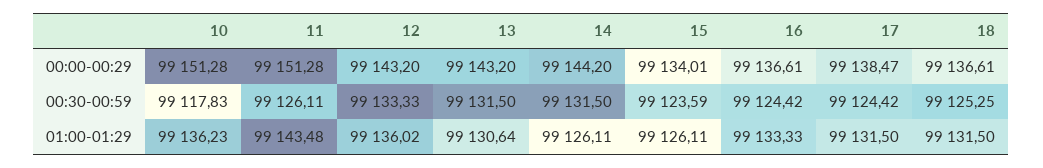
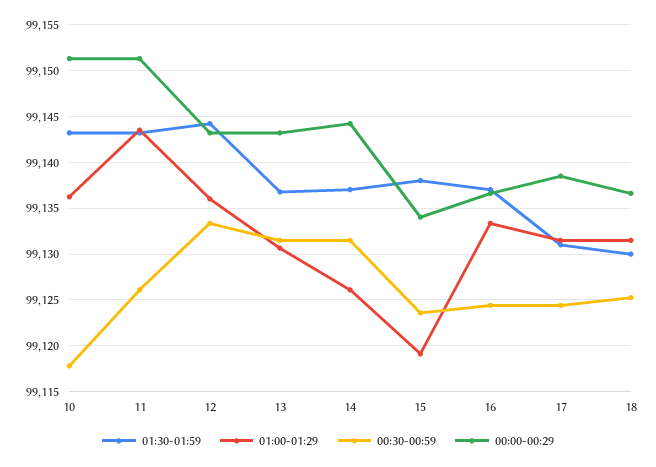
  {
    "00:00-00:29": {
      "10": 99151.28,
      "11": 99151.28,
      "12": 99143.2,
      "13": 99143.2,
      "14": 99144.2,
      "15": 99134.01,
      "16": 99136.61,
      "17": 99138.47,
      "18": 99136.61
    },
    "00:30-00:59": {
      "10": 99117.83,
      "11": 99126.11,
      "12": 99133.33,
      "13": 99131.5,
      "14": 99131.5,
      "15": 99123.59,
      "16": 99124.42,
      "17": 99124.42,
      "18": 99125.25
    },
    "01:00-01:29": {
      "10": 99136.23,
      "11": 99143.48,
      "12": 99136.02,
      "13": 99130.64,
      "14": 99126.11,
-     "15": 99126.11,
+     "15": 99119,
      "16": 99133.33,
      "17": 99131.5,
      "18": 99131.5
-   }
+   },
+   "01:30-01:59": {
+     "10": 99143,
+     "11": 99143,
+     "12": 99144,
+     "13": 99137,
+     "14": 99137,
+     "15": 99138,
+     "16": 99137,
+     "17": 99131,
+     "18": 99130
+   }
  }

